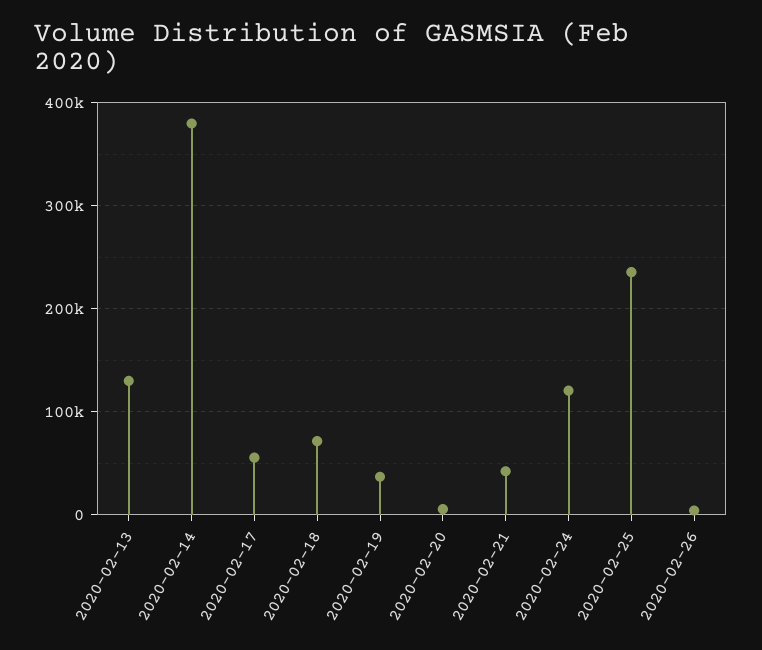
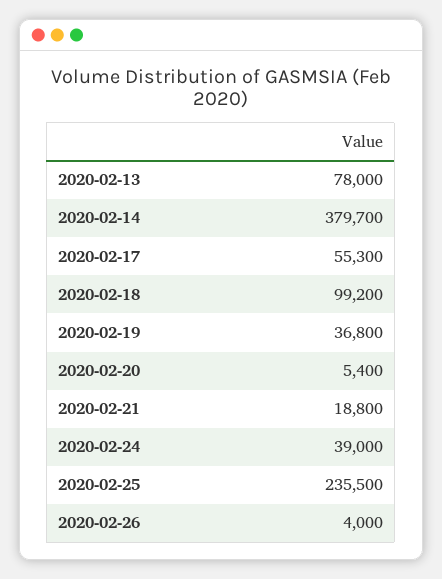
  {
-   "2020-02-13": 130000,
+   "2020-02-13": 78000,
    "2020-02-14": 379700,
    "2020-02-17": 55300,
-   "2020-02-18": 70000,
+   "2020-02-18": 99200,
    "2020-02-19": 36800,
    "2020-02-20": 5400,
-   "2020-02-21": 40000,
+   "2020-02-21": 18800,
-   "2020-02-24": 120000,
+   "2020-02-24": 39000,
    "2020-02-25": 235500,
    "2020-02-26": 4000
  }

